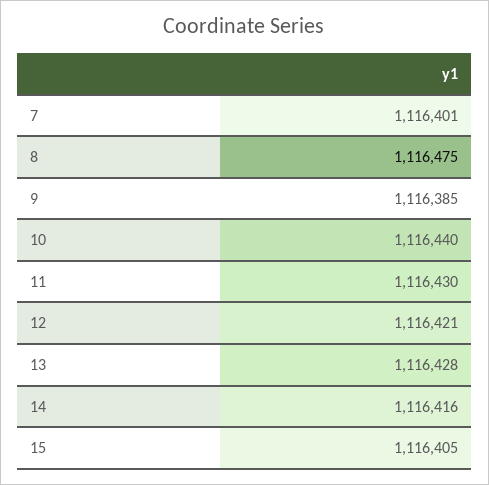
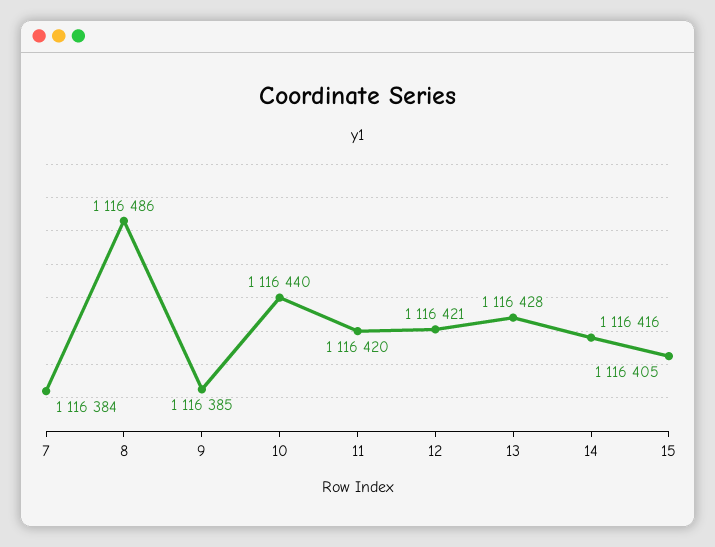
  {
-   "7": 1116401,
+   "7": 1116384,
-   "8": 1116475,
+   "8": 1116486,
    "9": 1116385,
    "10": 1116440,
-   "11": 1116430,
+   "11": 1116420,
    "12": 1116421,
    "13": 1116428,
    "14": 1116416,
    "15": 1116405
  }

